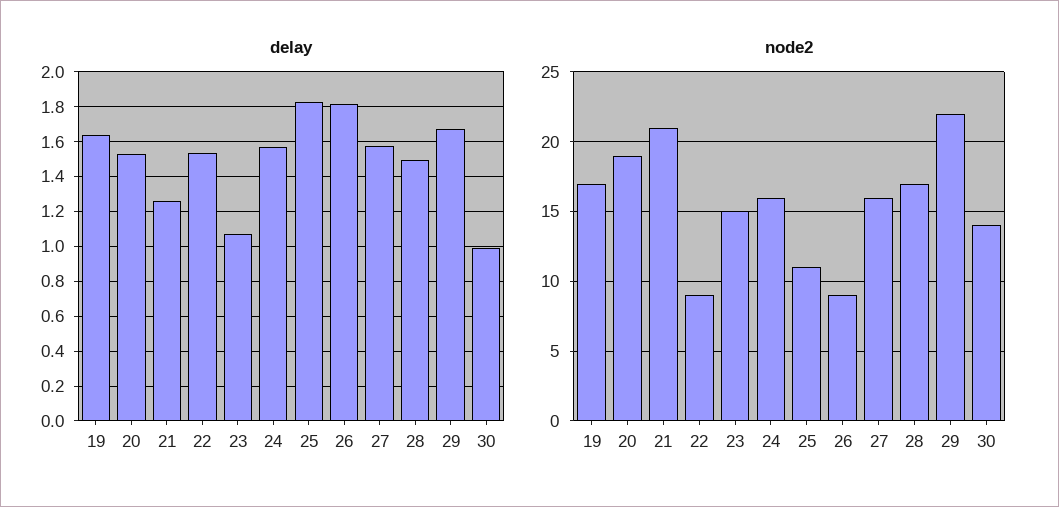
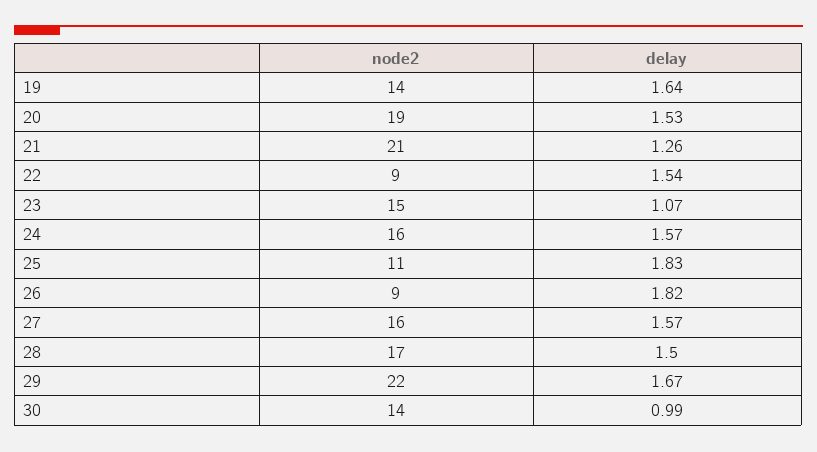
  {
    "delay": {
      "19": 1.64,
      "20": 1.53,
      "21": 1.26,
      "22": 1.54,
      "23": 1.07,
      "24": 1.57,
      "25": 1.83,
      "26": 1.82,
      "27": 1.57,
      "28": 1.5,
      "29": 1.67,
      "30": 0.99
    },
    "node2": {
-     "19": 17,
+     "19": 14,
      "20": 19,
      "21": 21,
      "22": 9,
      "23": 15,
      "24": 16,
      "25": 11,
      "26": 9,
      "27": 16,
      "28": 17,
      "29": 22,
      "30": 14
    }
  }

